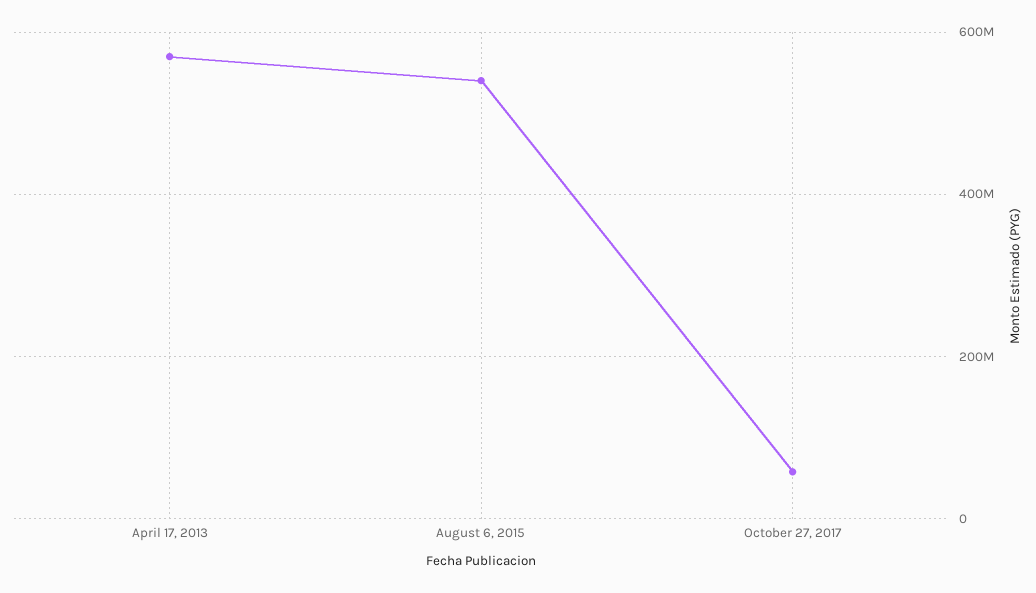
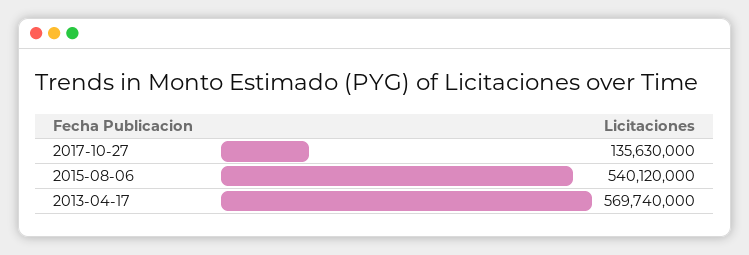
  {
    "April 17, 2013": 569740000,
    "August 6, 2015": 540120000,
-   "October 27, 2017": 60000000
+   "October 27, 2017": 135630000
  }

